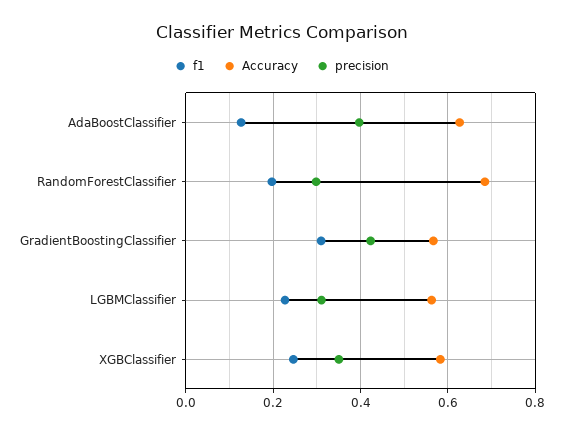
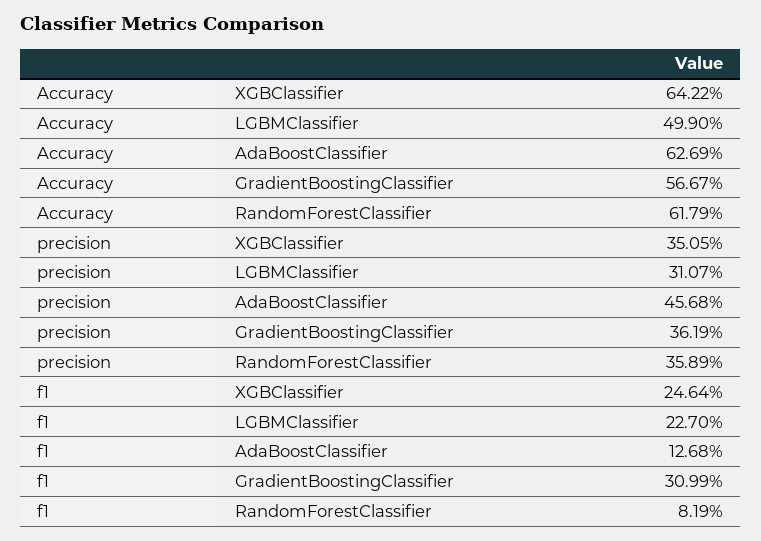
  {
    "f1": {
      "AdaBoostClassifier": 0.1268,
-     "RandomForestClassifier": 0.2,
+     "RandomForestClassifier": 0.0819,
      "GradientBoostingClassifier": 0.3099,
      "LGBMClassifier": 0.227,
      "XGBClassifier": 0.2464
    },
    "Accuracy": {
      "AdaBoostClassifier": 0.6269,
-     "RandomForestClassifier": 0.68,
+     "RandomForestClassifier": 0.6179,
      "GradientBoostingClassifier": 0.5667,
-     "LGBMClassifier": 0.56,
+     "LGBMClassifier": 0.499,
-     "XGBClassifier": 0.58
+     "XGBClassifier": 0.6422
    },
    "precision": {
-     "AdaBoostClassifier": 0.4,
+     "AdaBoostClassifier": 0.4568,
-     "RandomForestClassifier": 0.3,
+     "RandomForestClassifier": 0.3589,
-     "GradientBoostingClassifier": 0.42,
+     "GradientBoostingClassifier": 0.3619,
      "LGBMClassifier": 0.3107,
      "XGBClassifier": 0.3505
    }
  }

